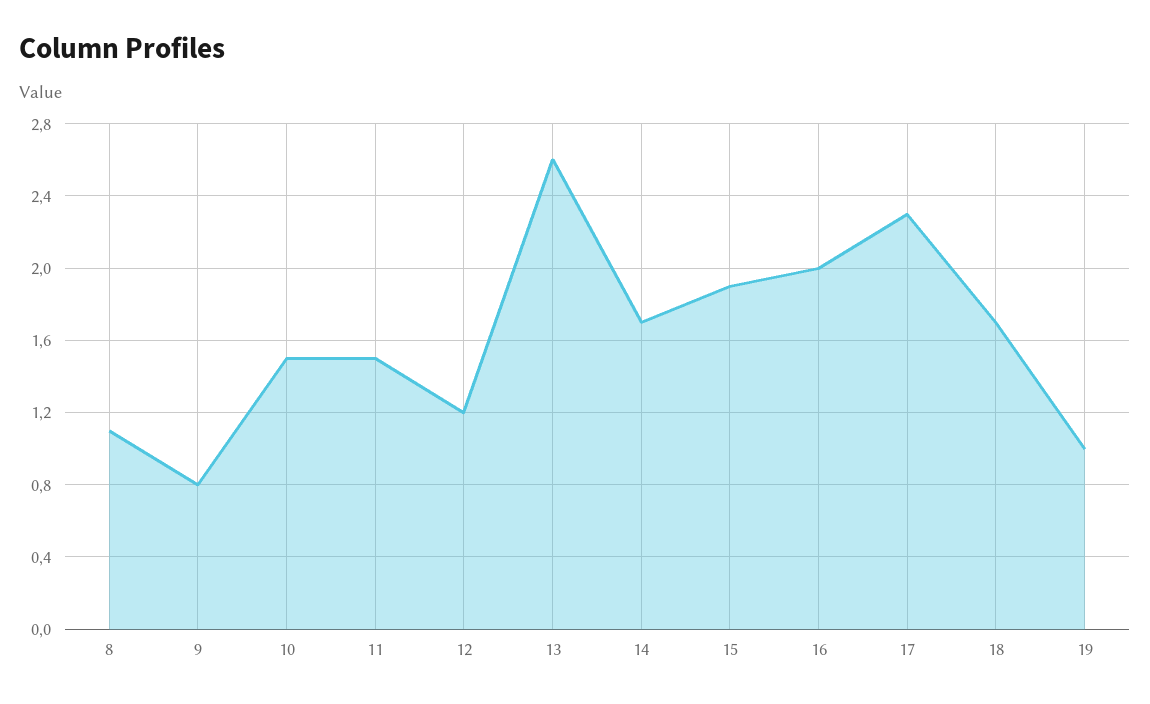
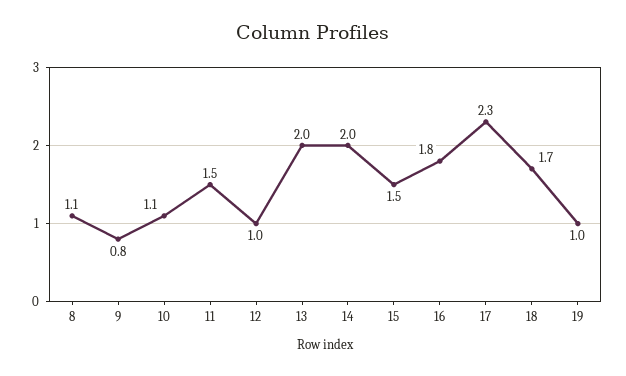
  {
    "8": 1.1,
    "9": 0.8,
-   "10": 1.5,
+   "10": 1.1,
    "11": 1.5,
-   "12": 1.2,
+   "12": 1,
-   "13": 2.6,
+   "13": 2,
-   "14": 1.7,
+   "14": 2,
-   "15": 1.9,
+   "15": 1.5,
-   "16": 2,
+   "16": 1.8,
    "17": 2.3,
    "18": 1.7,
    "19": 1
  }

